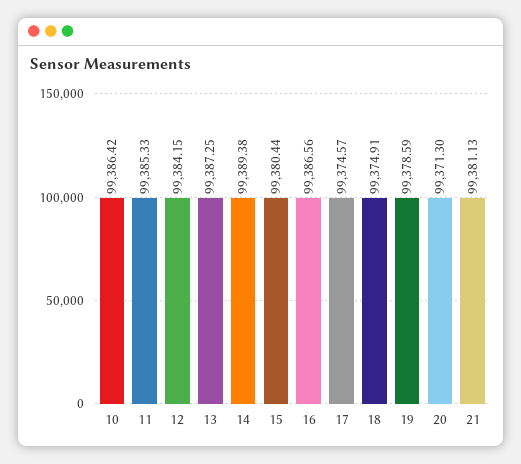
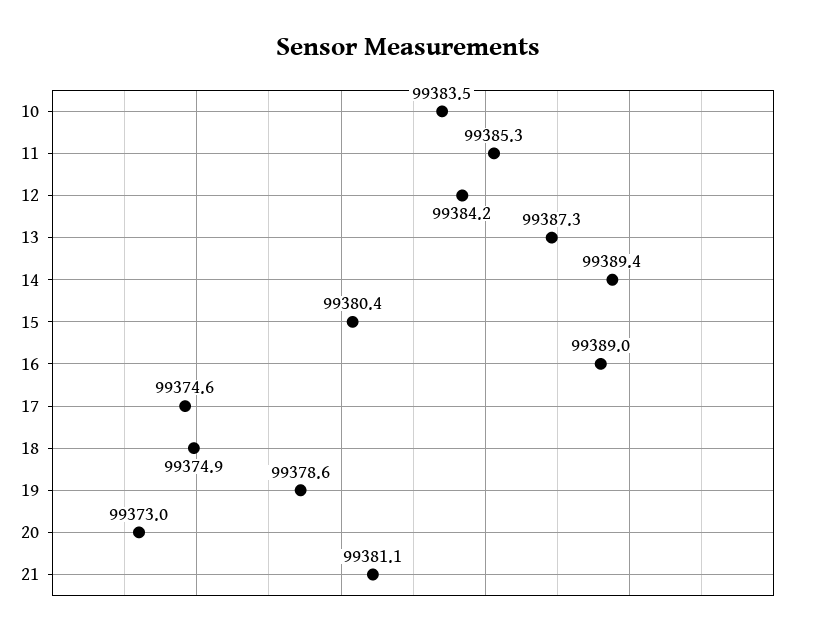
  {
-   "10": 99386.42,
+   "10": 99383.5,
    "11": 99385.33,
    "12": 99384.15,
    "13": 99387.25,
    "14": 99389.38,
    "15": 99380.44,
-   "16": 99386.56,
+   "16": 99389,
    "17": 99374.57,
    "18": 99374.91,
    "19": 99378.59,
-   "20": 99371.3,
+   "20": 99373,
    "21": 99381.13
  }

